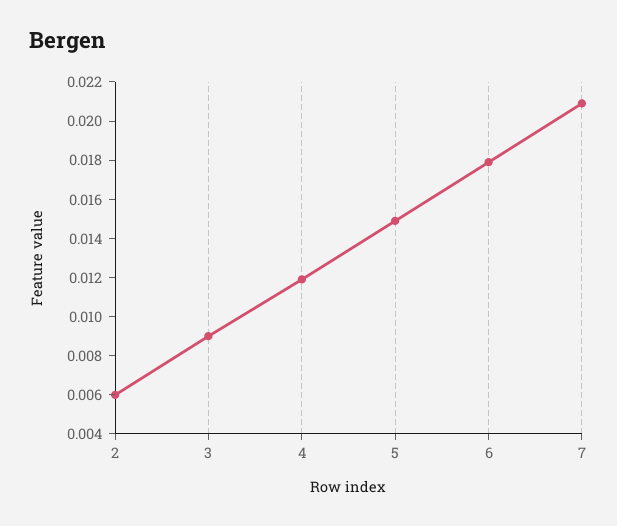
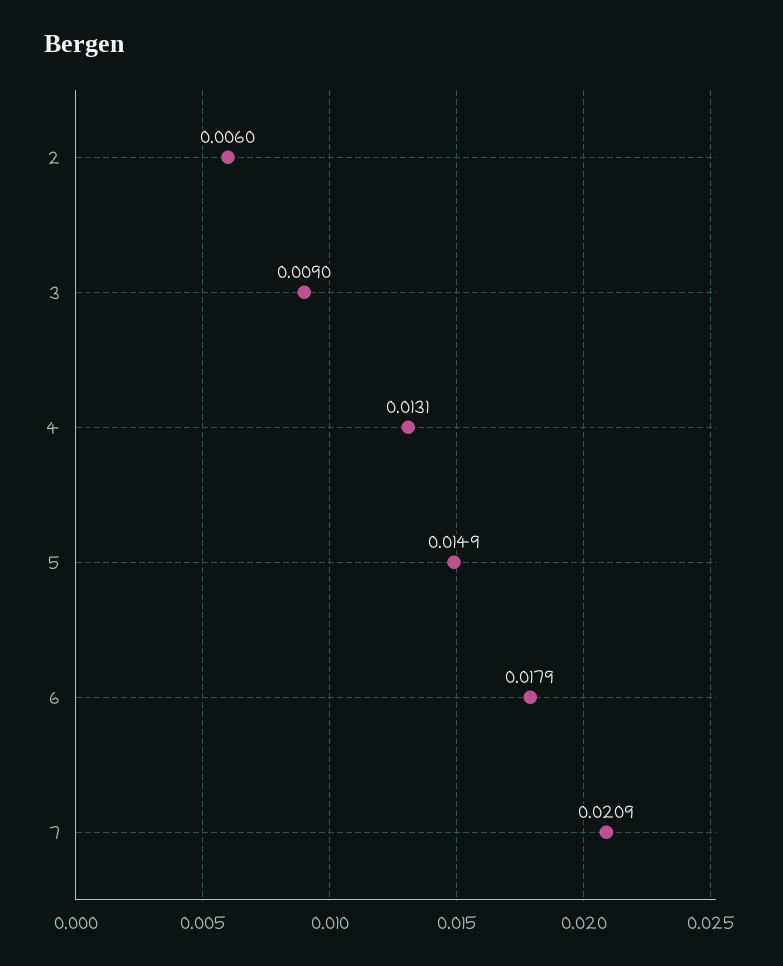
  {
    "2": 0.006,
    "3": 0.009,
-   "4": 0.012,
+   "4": 0.0131,
    "5": 0.0149,
    "6": 0.0179,
    "7": 0.0209
  }

